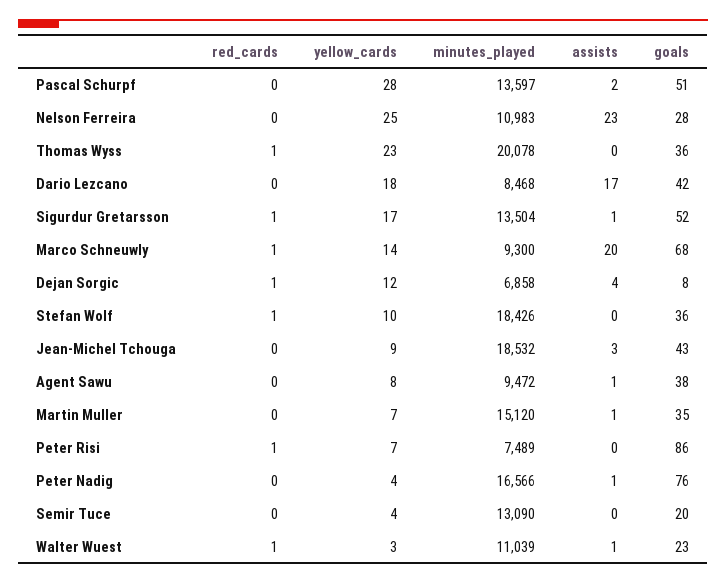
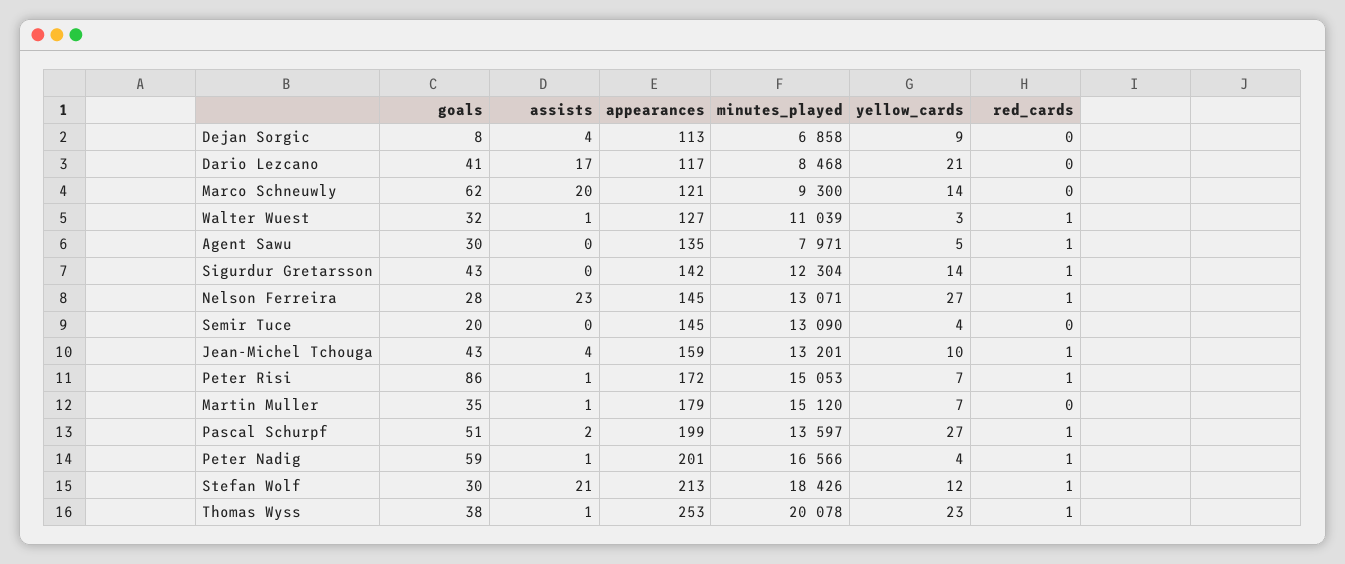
  {
    "red_cards": {
-     "Pascal Schurpf": 0,
+     "Pascal Schurpf": 1,
-     "Nelson Ferreira": 0,
+     "Nelson Ferreira": 1,
      "Thomas Wyss": 1,
      "Dario Lezcano": 0,
      "Sigurdur Gretarsson": 1,
-     "Marco Schneuwly": 1,
+     "Marco Schneuwly": 0,
-     "Dejan Sorgic": 1,
+     "Dejan Sorgic": 0,
      "Stefan Wolf": 1,
-     "Jean-Michel Tchouga": 0,
+     "Jean-Michel Tchouga": 1,
-     "Agent Sawu": 0,
+     "Agent Sawu": 1,
      "Martin Muller": 0,
      "Peter Risi": 1,
-     "Peter Nadig": 0,
+     "Peter Nadig": 1,
      "Semir Tuce": 0,
      "Walter Wuest": 1
    },
    "yellow_cards": {
-     "Pascal Schurpf": 28,
+     "Pascal Schurpf": 27,
-     "Nelson Ferreira": 25,
+     "Nelson Ferreira": 27,
      "Thomas Wyss": 23,
-     "Dario Lezcano": 18,
+     "Dario Lezcano": 21,
-     "Sigurdur Gretarsson": 17,
+     "Sigurdur Gretarsson": 14,
      "Marco Schneuwly": 14,
-     "Dejan Sorgic": 12,
+     "Dejan Sorgic": 9,
-     "Stefan Wolf": 10,
+     "Stefan Wolf": 12,
-     "Jean-Michel Tchouga": 9,
+     "Jean-Michel Tchouga": 10,
-     "Agent Sawu": 8,
+     "Agent Sawu": 5,
      "Martin Muller": 7,
      "Peter Risi": 7,
      "Peter Nadig": 4,
      "Semir Tuce": 4,
      "Walter Wuest": 3
    },
    "minutes_played": {
      "Pascal Schurpf": 13597,
-     "Nelson Ferreira": 10983,
+     "Nelson Ferreira": 13071,
      "Thomas Wyss": 20078,
      "Dario Lezcano": 8468,
-     "Sigurdur Gretarsson": 13504,
+     "Sigurdur Gretarsson": 12304,
      "Marco Schneuwly": 9300,
      "Dejan Sorgic": 6858,
      "Stefan Wolf": 18426,
-     "Jean-Michel Tchouga": 18532,
+     "Jean-Michel Tchouga": 13201,
-     "Agent Sawu": 9472,
+     "Agent Sawu": 7971,
      "Martin Muller": 15120,
-     "Peter Risi": 7489,
+     "Peter Risi": 15053,
      "Peter Nadig": 16566,
      "Semir Tuce": 13090,
      "Walter Wuest": 11039
    },
    "assists": {
      "Pascal Schurpf": 2,
      "Nelson Ferreira": 23,
-     "Thomas Wyss": 0,
+     "Thomas Wyss": 1,
      "Dario Lezcano": 17,
-     "Sigurdur Gretarsson": 1,
+     "Sigurdur Gretarsson": 0,
      "Marco Schneuwly": 20,
      "Dejan Sorgic": 4,
-     "Stefan Wolf": 0,
+     "Stefan Wolf": 21,
-     "Jean-Michel Tchouga": 3,
+     "Jean-Michel Tchouga": 4,
-     "Agent Sawu": 1,
+     "Agent Sawu": 0,
      "Martin Muller": 1,
-     "Peter Risi": 0,
+     "Peter Risi": 1,
      "Peter Nadig": 1,
      "Semir Tuce": 0,
      "Walter Wuest": 1
    },
    "goals": {
      "Pascal Schurpf": 51,
      "Nelson Ferreira": 28,
-     "Thomas Wyss": 36,
+     "Thomas Wyss": 38,
-     "Dario Lezcano": 42,
+     "Dario Lezcano": 41,
-     "Sigurdur Gretarsson": 52,
+     "Sigurdur Gretarsson": 43,
-     "Marco Schneuwly": 68,
+     "Marco Schneuwly": 62,
      "Dejan Sorgic": 8,
-     "Stefan Wolf": 36,
+     "Stefan Wolf": 30,
      "Jean-Michel Tchouga": 43,
-     "Agent Sawu": 38,
+     "Agent Sawu": 30,
      "Martin Muller": 35,
      "Peter Risi": 86,
-     "Peter Nadig": 76,
+     "Peter Nadig": 59,
      "Semir Tuce": 20,
-     "Walter Wuest": 23
+     "Walter Wuest": 32
-   }
+   },
+   "appearances": {
+     "Dejan Sorgic": 113,
+     "Dario Lezcano": 117,
+     "Marco Schneuwly": 121,
+     "Walter Wuest": 127,
+     "Agent Sawu": 135,
+     "Sigurdur Gretarsson": 142,
+     "Nelson Ferreira": 145,
+     "Semir Tuce": 145,
+     "Jean-Michel Tchouga": 159,
+     "Peter Risi": 172,
+     "Martin Muller": 179,
+     "Pascal Schurpf": 199,
+     "Peter Nadig": 201,
+     "Stefan Wolf": 213,
+     "Thomas Wyss": 253
+   }
  }

